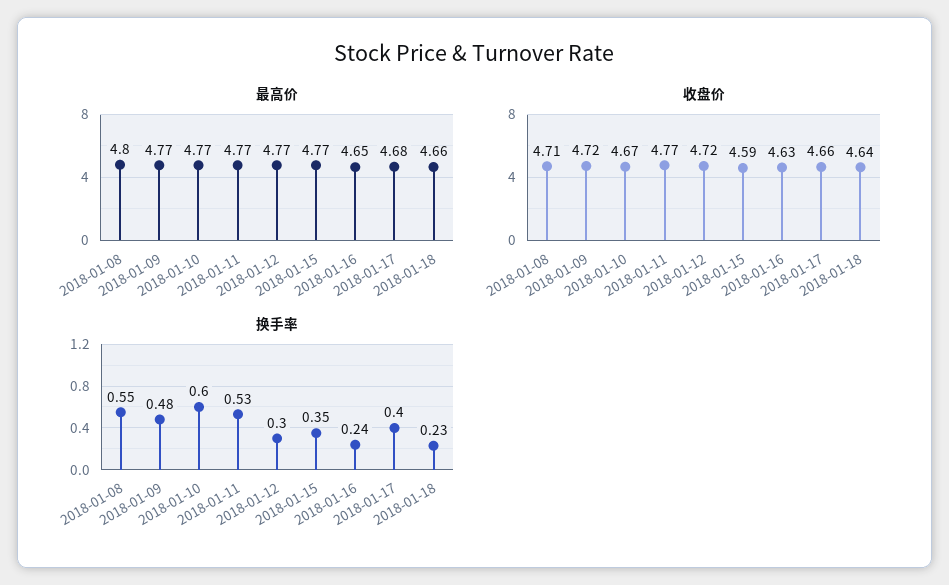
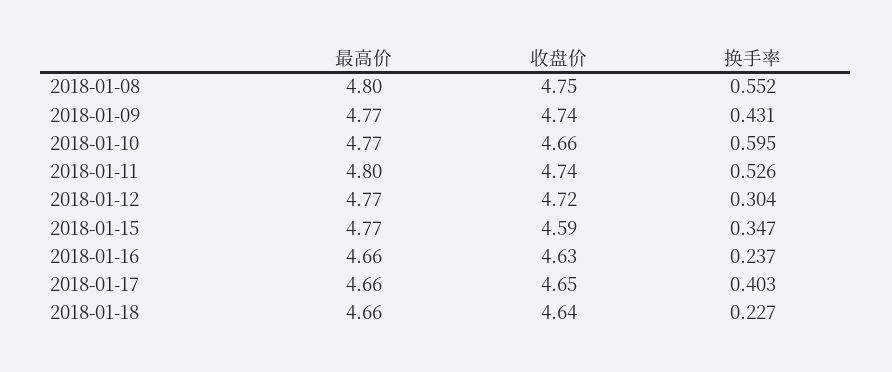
  {
    "最高价": {
      "2018-01-08": 4.8,
      "2018-01-09": 4.77,
      "2018-01-10": 4.77,
-     "2018-01-11": 4.77,
+     "2018-01-11": 4.8,
      "2018-01-12": 4.77,
      "2018-01-15": 4.77,
-     "2018-01-16": 4.65,
+     "2018-01-16": 4.66,
-     "2018-01-17": 4.68,
+     "2018-01-17": 4.66,
      "2018-01-18": 4.66
    },
    "收盘价": {
-     "2018-01-08": 4.71,
+     "2018-01-08": 4.75,
-     "2018-01-09": 4.72,
+     "2018-01-09": 4.74,
-     "2018-01-10": 4.67,
+     "2018-01-10": 4.66,
-     "2018-01-11": 4.77,
+     "2018-01-11": 4.74,
      "2018-01-12": 4.72,
      "2018-01-15": 4.59,
      "2018-01-16": 4.63,
-     "2018-01-17": 4.66,
+     "2018-01-17": 4.65,
      "2018-01-18": 4.64
    },
    "换手率": {
      "2018-01-08": 0.552,
-     "2018-01-09": 0.48,
+     "2018-01-09": 0.431,
      "2018-01-10": 0.595,
      "2018-01-11": 0.526,
      "2018-01-12": 0.304,
      "2018-01-15": 0.347,
      "2018-01-16": 0.237,
      "2018-01-17": 0.403,
      "2018-01-18": 0.227
    }
  }

